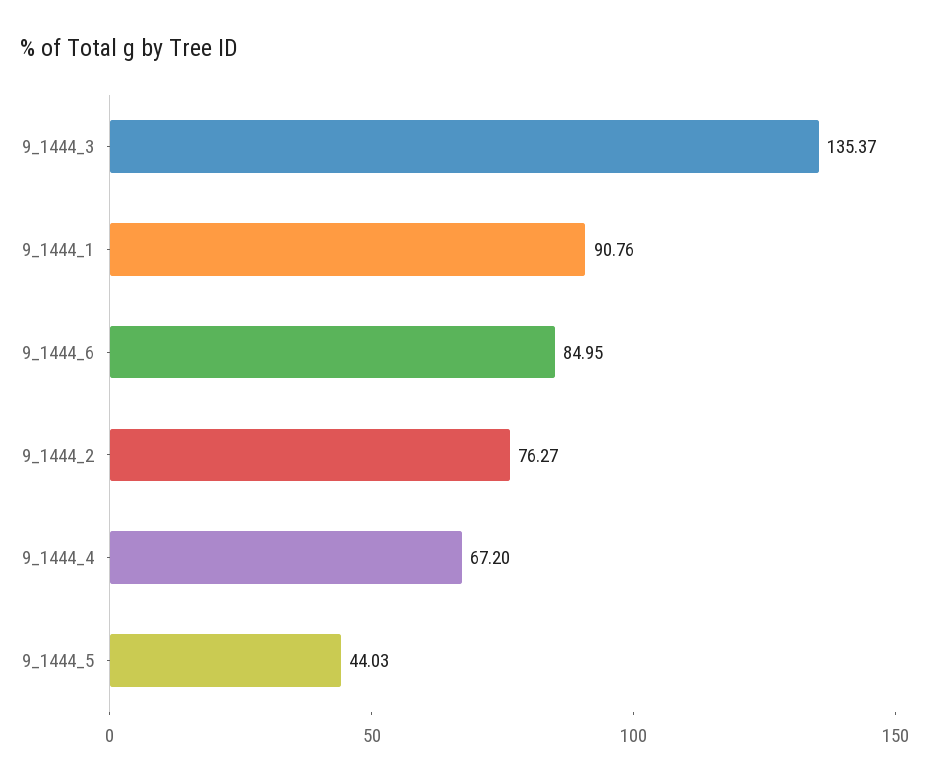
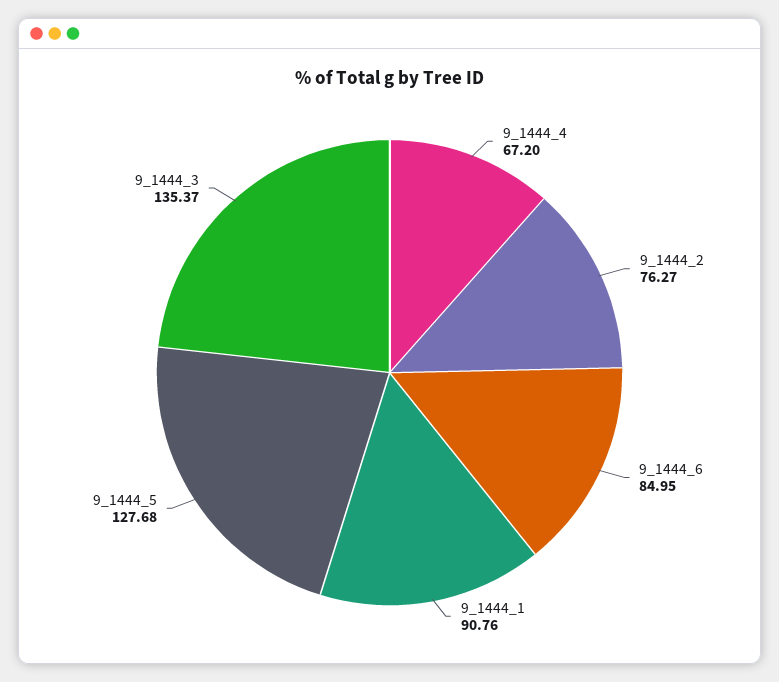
  {
    "9_1444_3": 135.37,
    "9_1444_1": 90.76,
    "9_1444_6": 84.95,
    "9_1444_2": 76.27,
    "9_1444_4": 67.2,
-   "9_1444_5": 44.03
+   "9_1444_5": 127.68
  }

